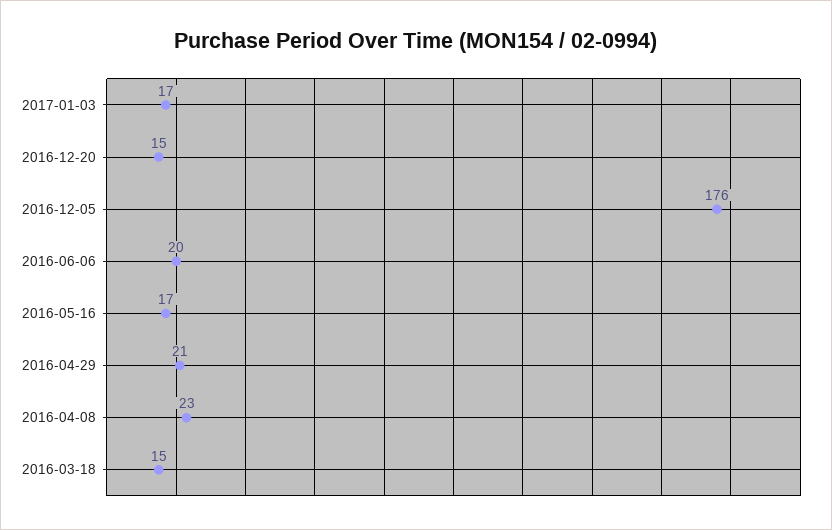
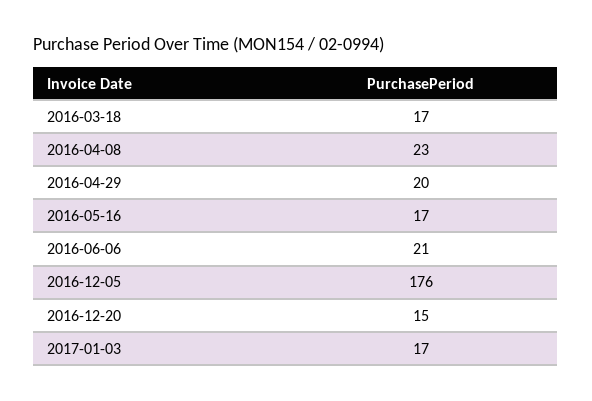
  {
    "2017-01-03": 17,
    "2016-12-20": 15,
    "2016-12-05": 176,
-   "2016-06-06": 20,
+   "2016-06-06": 21,
    "2016-05-16": 17,
-   "2016-04-29": 21,
+   "2016-04-29": 20,
    "2016-04-08": 23,
-   "2016-03-18": 15
+   "2016-03-18": 17
  }

